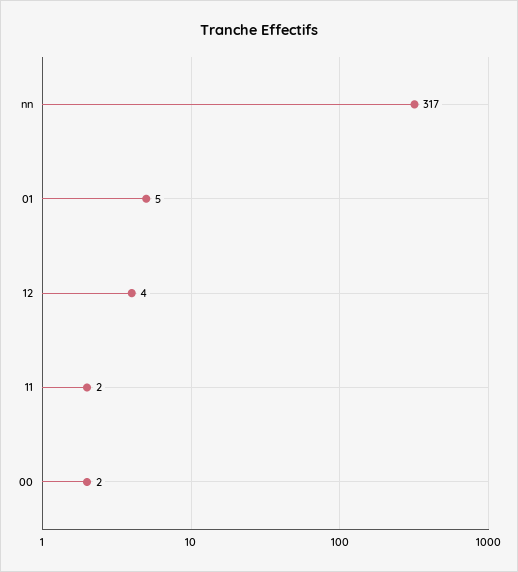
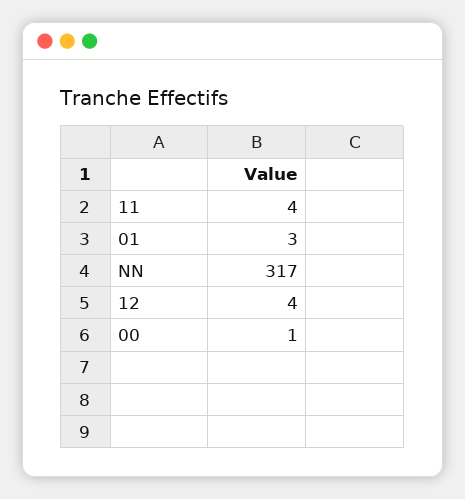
  {
    "nn": 317,
-   "01": 5,
+   "01": 3,
    "12": 4,
-   "11": 2,
+   "11": 4,
-   "00": 2
+   "00": 1
  }

